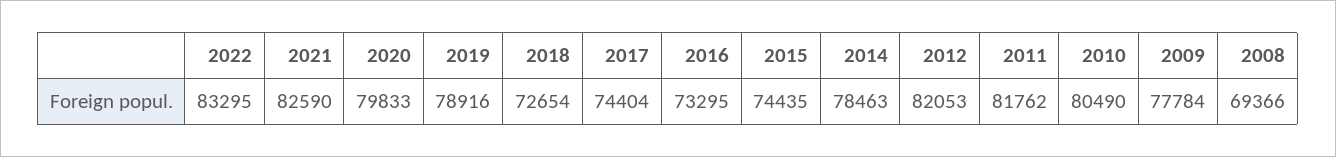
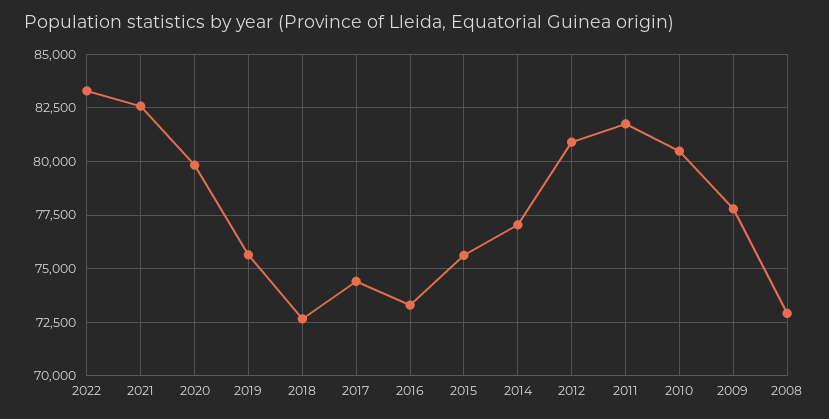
  {
    "2022": 83295,
    "2021": 82590,
    "2020": 79833,
-   "2019": 78916,
+   "2019": 75500,
    "2018": 72654,
    "2017": 74404,
    "2016": 73295,
-   "2015": 74435,
+   "2015": 75500,
-   "2014": 78463,
+   "2014": 77000,
-   "2012": 82053,
+   "2012": 81000,
    "2011": 81762,
    "2010": 80490,
    "2009": 77784,
-   "2008": 69366
+   "2008": 73000
  }

